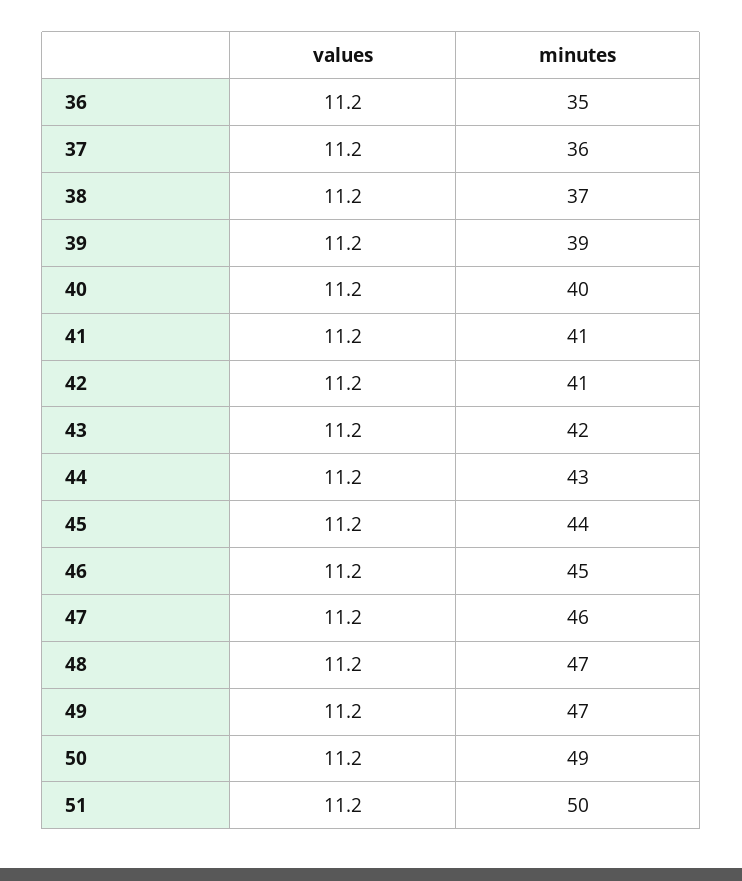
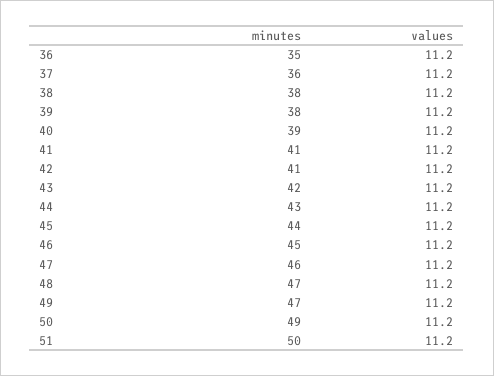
  {
    "values": {
      "36": 11.2,
      "37": 11.2,
      "38": 11.2,
      "39": 11.2,
      "40": 11.2,
      "41": 11.2,
      "42": 11.2,
      "43": 11.2,
      "44": 11.2,
      "45": 11.2,
      "46": 11.2,
      "47": 11.2,
      "48": 11.2,
      "49": 11.2,
      "50": 11.2,
      "51": 11.2
    },
    "minutes": {
      "36": 35,
      "37": 36,
-     "38": 37,
+     "38": 38,
-     "39": 39,
+     "39": 38,
-     "40": 40,
+     "40": 39,
      "41": 41,
      "42": 41,
      "43": 42,
      "44": 43,
      "45": 44,
      "46": 45,
      "47": 46,
      "48": 47,
      "49": 47,
      "50": 49,
      "51": 50
    }
  }

